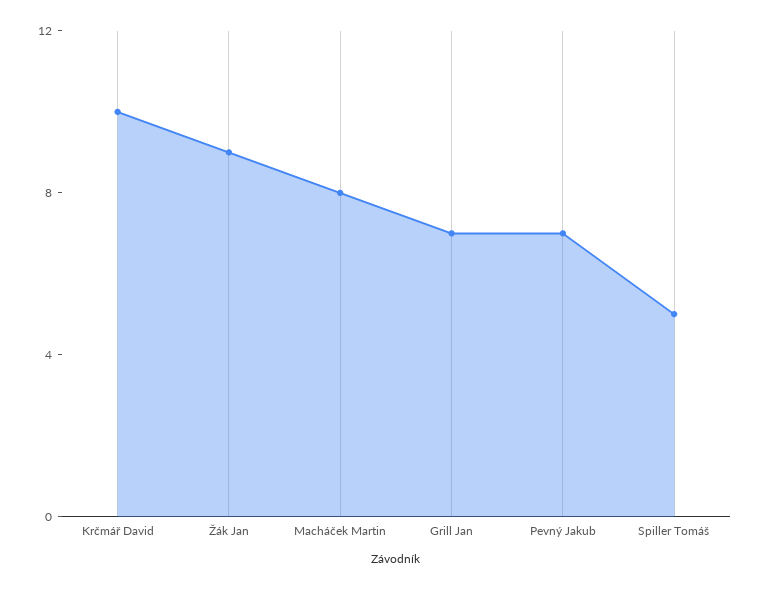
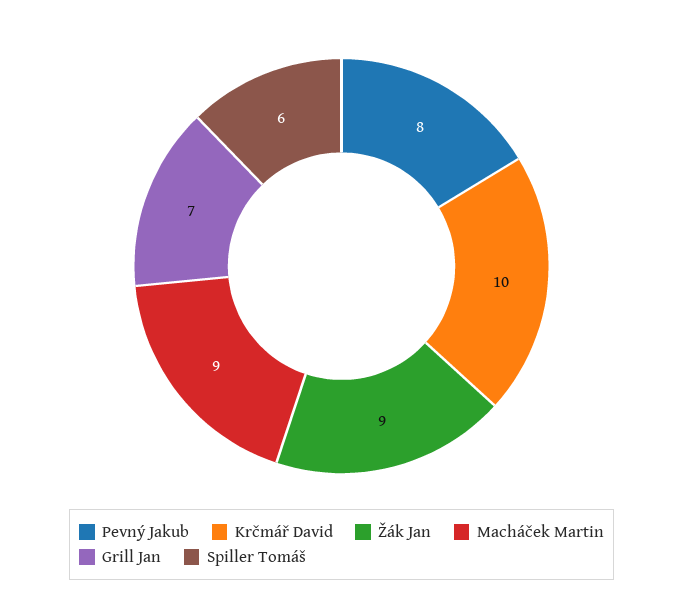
  {
    "Krčmář David": 10,
    "Žák Jan": 9,
-   "Macháček Martin": 8,
+   "Macháček Martin": 9,
    "Grill Jan": 7,
-   "Pevný Jakub": 7,
+   "Pevný Jakub": 8,
-   "Spiller Tomáš": 5
+   "Spiller Tomáš": 6
  }

